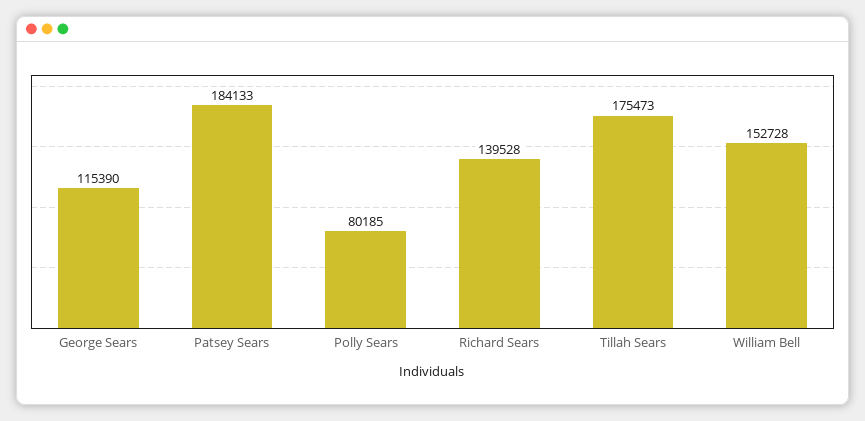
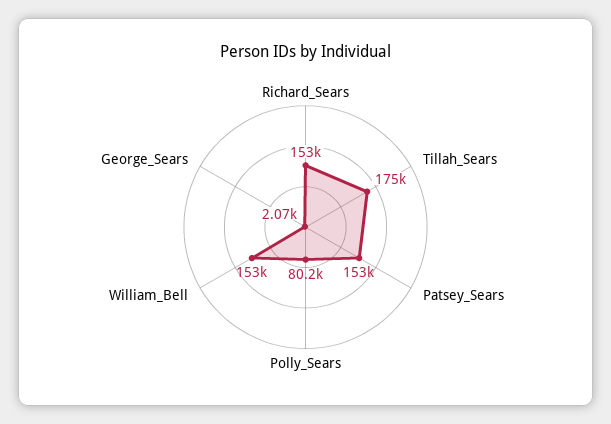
  {
-   "George Sears": 115390,
+   "George Sears": 2070,
-   "Patsey Sears": 184133,
+   "Patsey Sears": 153000,
    "Polly Sears": 80185,
-   "Richard Sears": 139528,
+   "Richard Sears": 153000,
    "Tillah Sears": 175473,
    "William Bell": 152728
  }

